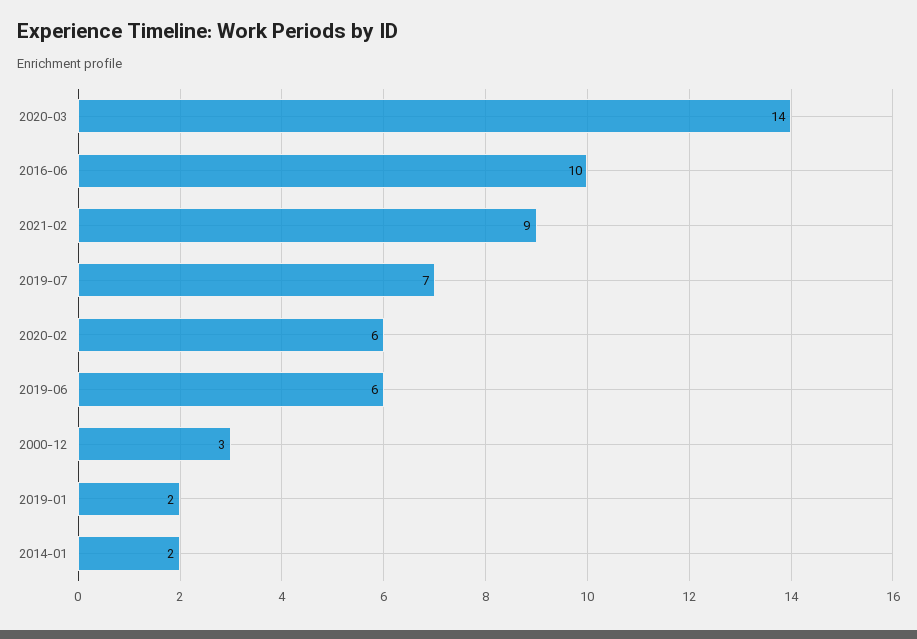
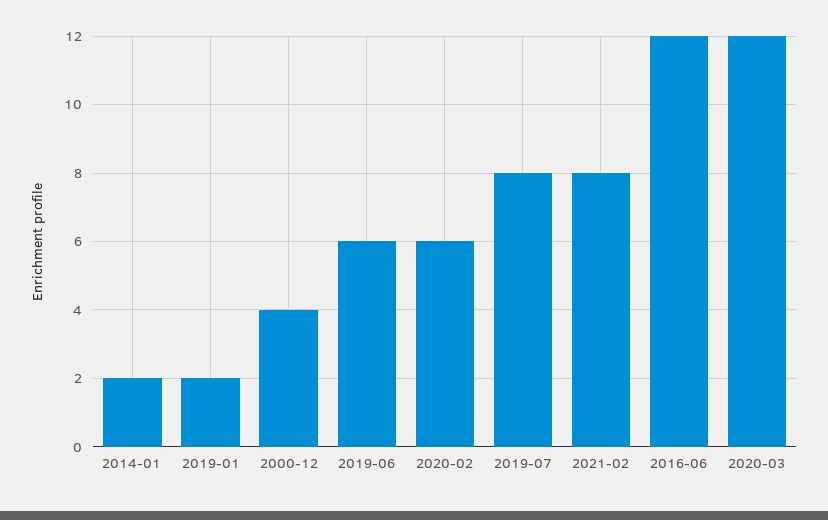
  {
-   "2020-03": 14,
+   "2020-03": 12,
-   "2016-06": 10,
+   "2016-06": 12,
-   "2021-02": 9,
+   "2021-02": 8,
-   "2019-07": 7,
+   "2019-07": 8,
    "2020-02": 6,
    "2019-06": 6,
-   "2000-12": 3,
+   "2000-12": 4,
    "2019-01": 2,
    "2014-01": 2
  }

